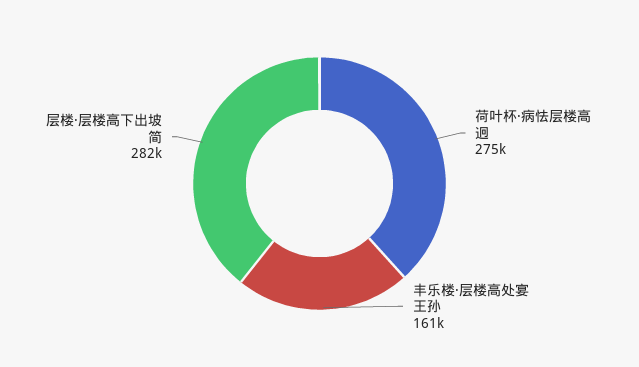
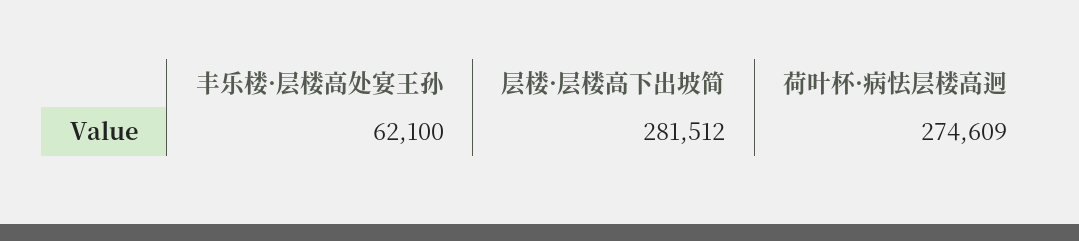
  {
    "荷叶杯·病怯层楼高迥": 274609,
-   "丰乐楼·层楼高处宴王孙": 161000,
+   "丰乐楼·层楼高处宴王孙": 62100,
    "层楼·层楼高下出坡简": 281512
  }

